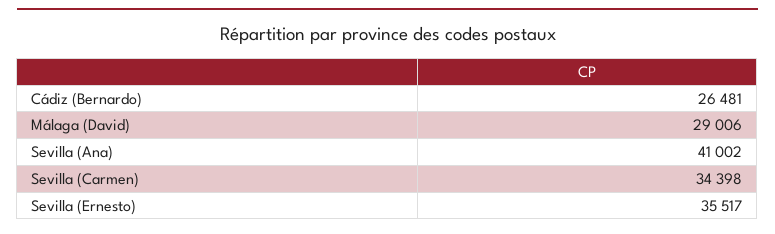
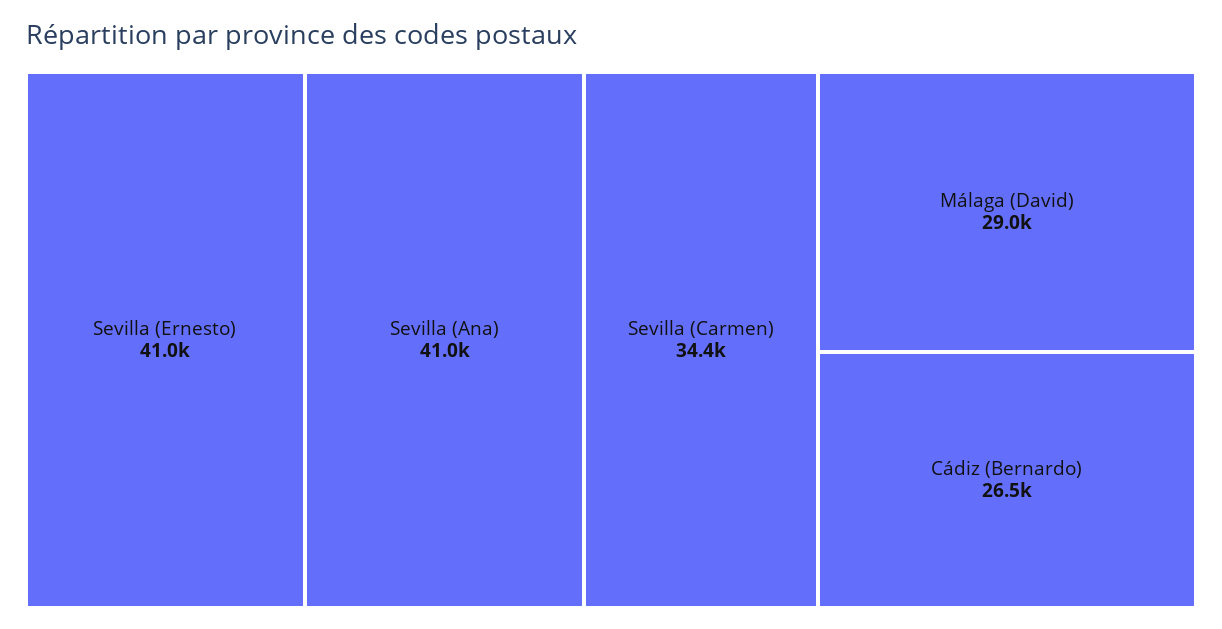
  {
    "Cádiz (Bernardo)": 26481,
    "Málaga (David)": 29006,
    "Sevilla (Ana)": 41002,
    "Sevilla (Carmen)": 34398,
-   "Sevilla (Ernesto)": 35517
+   "Sevilla (Ernesto)": 41000
  }

